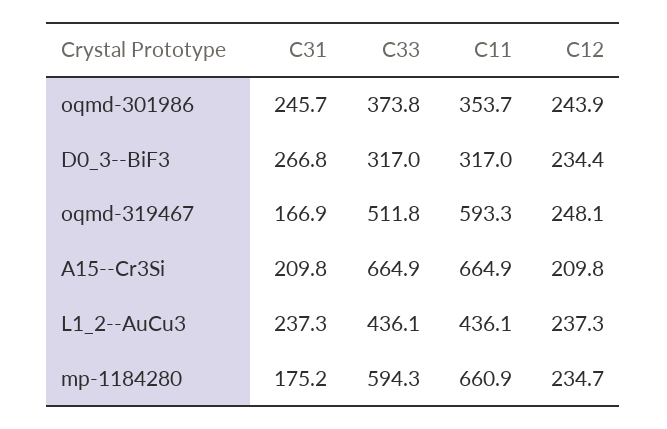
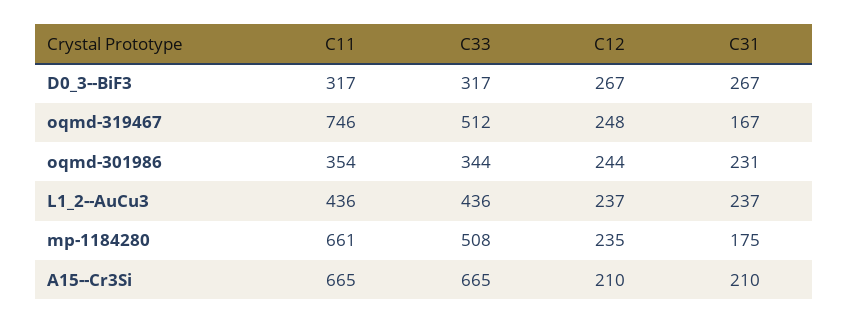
  {
    "C31": {
-     "oqmd-301986": 245.7,
+     "oqmd-301986": 231,
      "D0_3--BiF3": 266.8,
      "oqmd-319467": 166.9,
      "A15--Cr3Si": 209.8,
      "L1_2--AuCu3": 237.3,
      "mp-1184280": 175.2
    },
    "C33": {
-     "oqmd-301986": 373.8,
+     "oqmd-301986": 344,
      "D0_3--BiF3": 317,
      "oqmd-319467": 511.8,
      "A15--Cr3Si": 664.9,
      "L1_2--AuCu3": 436.1,
-     "mp-1184280": 594.3
+     "mp-1184280": 508
    },
    "C11": {
      "oqmd-301986": 353.7,
      "D0_3--BiF3": 317,
-     "oqmd-319467": 593.3,
+     "oqmd-319467": 746,
      "A15--Cr3Si": 664.9,
      "L1_2--AuCu3": 436.1,
      "mp-1184280": 660.9
    },
    "C12": {
      "oqmd-301986": 243.9,
-     "D0_3--BiF3": 234.4,
+     "D0_3--BiF3": 267,
      "oqmd-319467": 248.1,
      "A15--Cr3Si": 209.8,
      "L1_2--AuCu3": 237.3,
      "mp-1184280": 234.7
    }
  }

